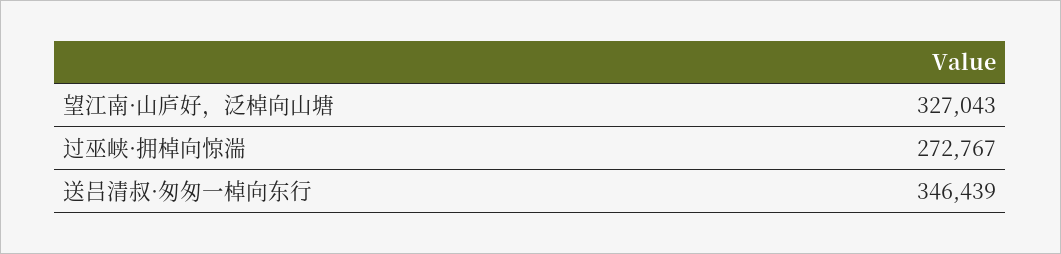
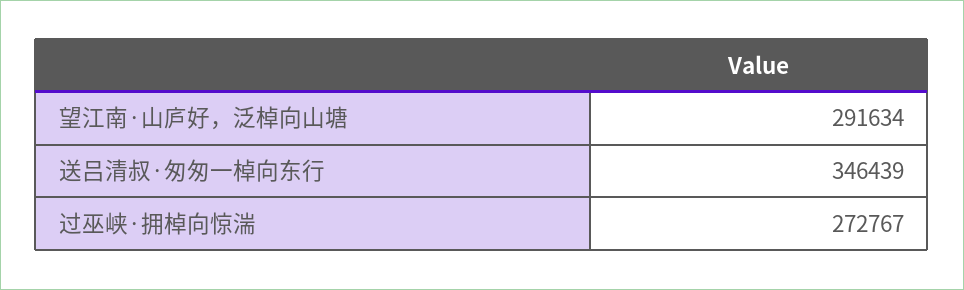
  {
-   "望江南·山庐好，泛棹向山塘": 327043,
+   "望江南·山庐好，泛棹向山塘": 291634,
    "过巫峡·拥棹向惊湍": 272767,
    "送吕清叔·匆匆一棹向东行": 346439
  }

